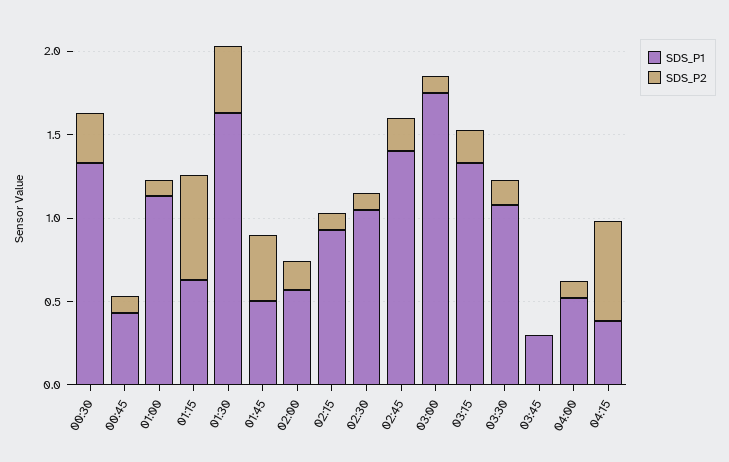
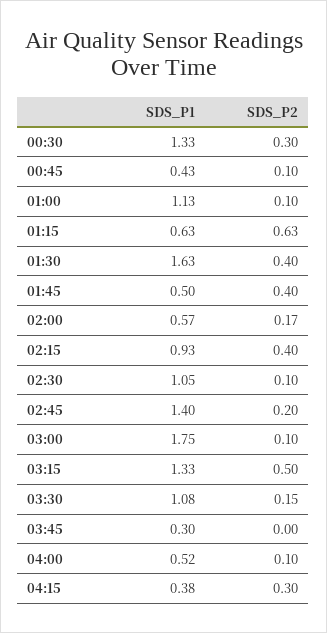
  {
    "SDS_P1": {
      "00:30": 1.33,
      "00:45": 0.43,
      "01:00": 1.13,
      "01:15": 0.63,
      "01:30": 1.63,
      "01:45": 0.5,
      "02:00": 0.57,
      "02:15": 0.93,
      "02:30": 1.05,
      "02:45": 1.4,
      "03:00": 1.75,
      "03:15": 1.33,
      "03:30": 1.08,
      "03:45": 0.3,
      "04:00": 0.52,
      "04:15": 0.38
    },
    "SDS_P2": {
      "00:30": 0.3,
      "00:45": 0.1,
      "01:00": 0.1,
      "01:15": 0.63,
      "01:30": 0.4,
      "01:45": 0.4,
      "02:00": 0.17,
-     "02:15": 0.1,
+     "02:15": 0.4,
      "02:30": 0.1,
      "02:45": 0.2,
      "03:00": 0.1,
-     "03:15": 0.2,
+     "03:15": 0.5,
      "03:30": 0.15,
      "03:45": 0,
      "04:00": 0.1,
-     "04:15": 0.6
+     "04:15": 0.3
    }
  }

